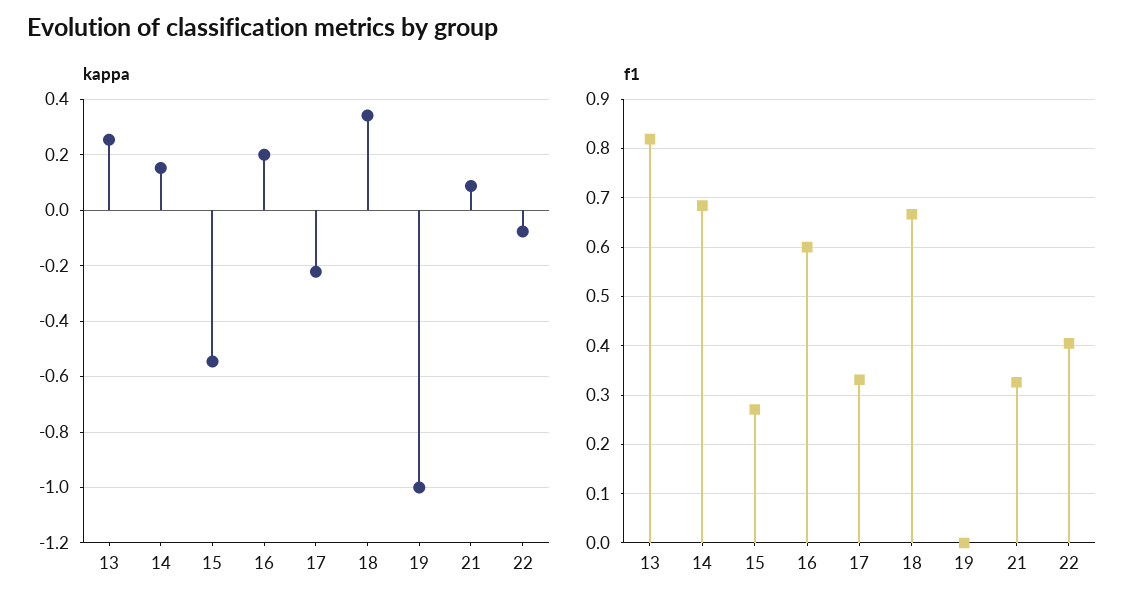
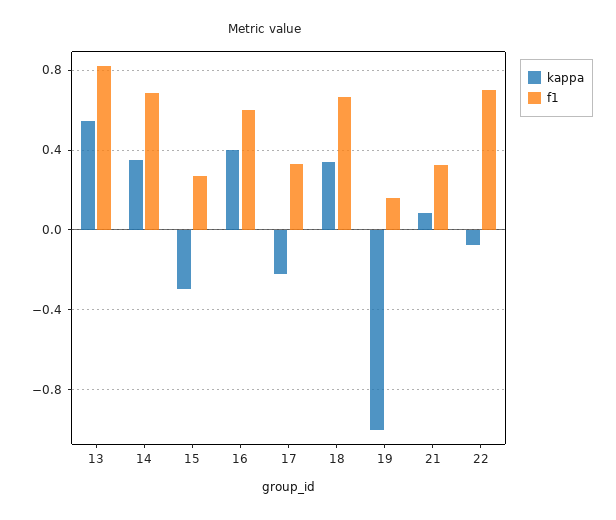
  {
    "kappa": {
-     "13": 0.25,
+     "13": 0.55,
-     "14": 0.15,
+     "14": 0.35,
-     "15": -0.55,
+     "15": -0.3,
-     "16": 0.2,
+     "16": 0.4,
      "17": -0.225,
      "18": 0.35,
      "19": -1,
      "21": 0.075,
      "22": -0.075
    },
    "f1": {
      "13": 0.82,
      "14": 0.68,
      "15": 0.28,
      "16": 0.6,
      "17": 0.34,
      "18": 0.66,
-     "19": 0,
+     "19": 0.15,
      "21": 0.32,
-     "22": 0.4
+     "22": 0.7
    }
  }

